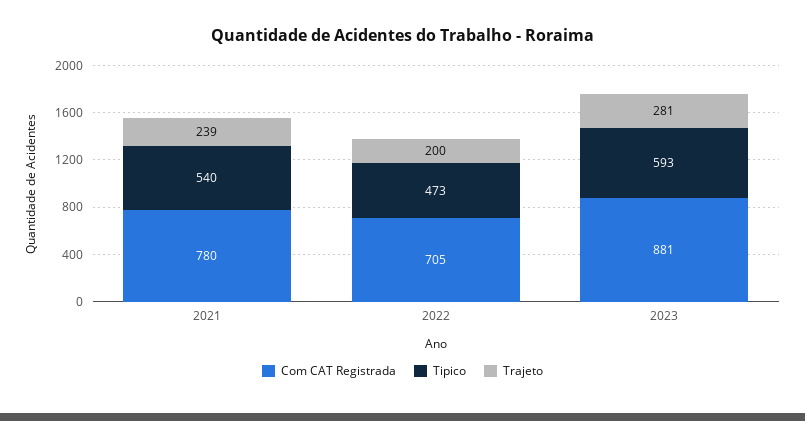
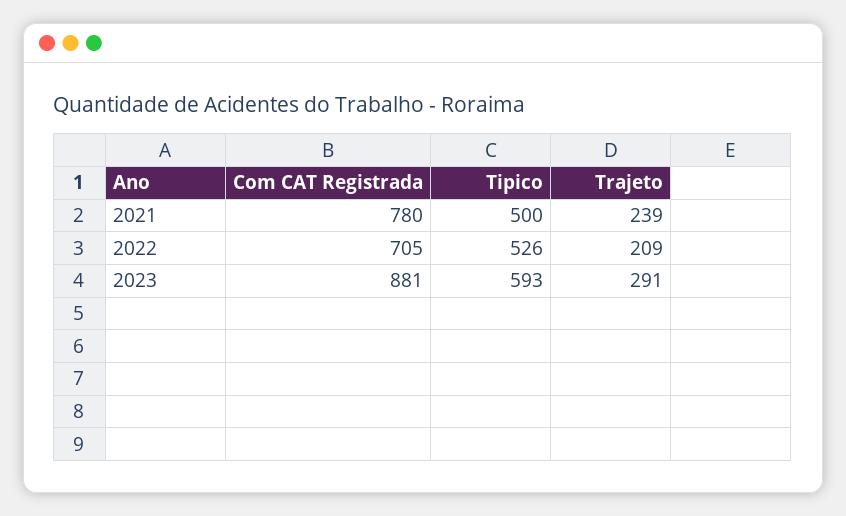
  {
    "Com CAT Registrada": {
      "2021": 780,
      "2022": 705,
      "2023": 881
    },
    "Tipico": {
-     "2021": 540,
+     "2021": 500,
-     "2022": 473,
+     "2022": 526,
      "2023": 593
    },
    "Trajeto": {
      "2021": 239,
-     "2022": 200,
+     "2022": 209,
-     "2023": 281
+     "2023": 291
    }
  }

